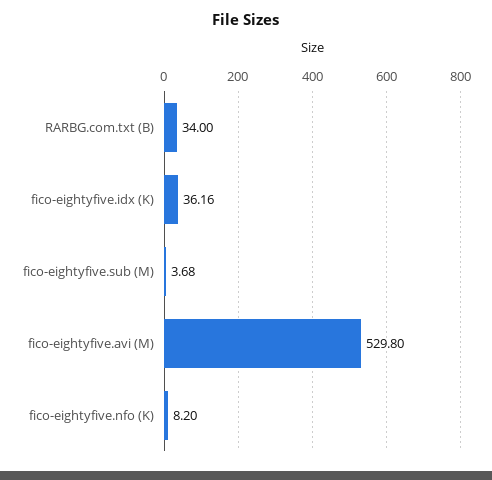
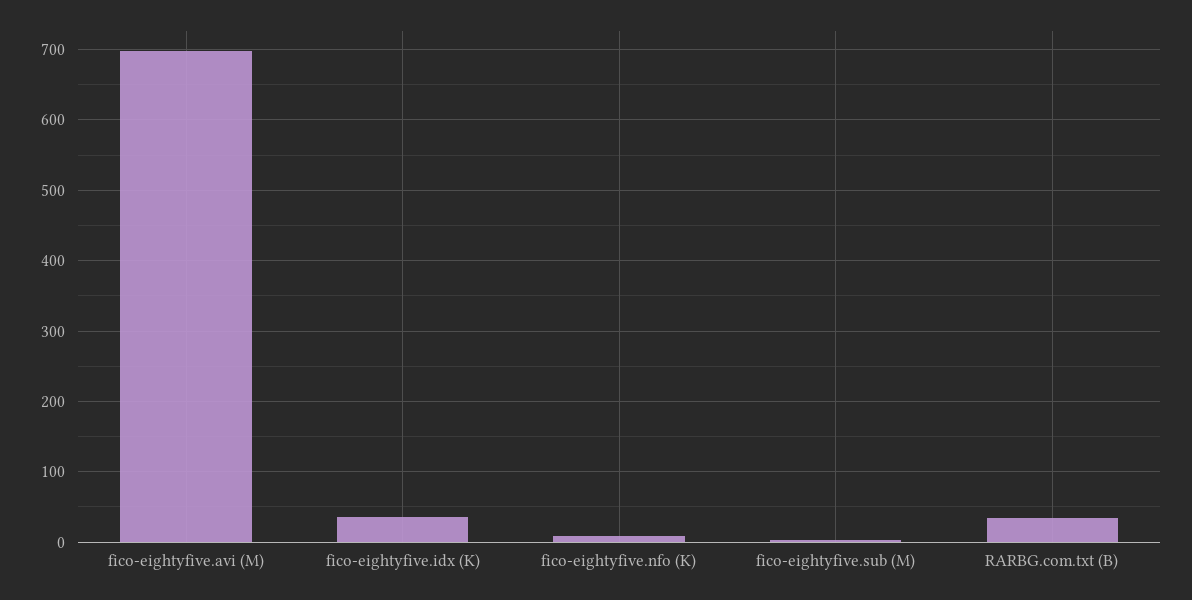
  {
    "RARBG.com.txt (B)": 34,
    "fico-eightyfive.idx (K)": 36.16,
    "fico-eightyfive.sub (M)": 3.68,
-   "fico-eightyfive.avi (M)": 529.8,
+   "fico-eightyfive.avi (M)": 700,
    "fico-eightyfive.nfo (K)": 8.2
  }

